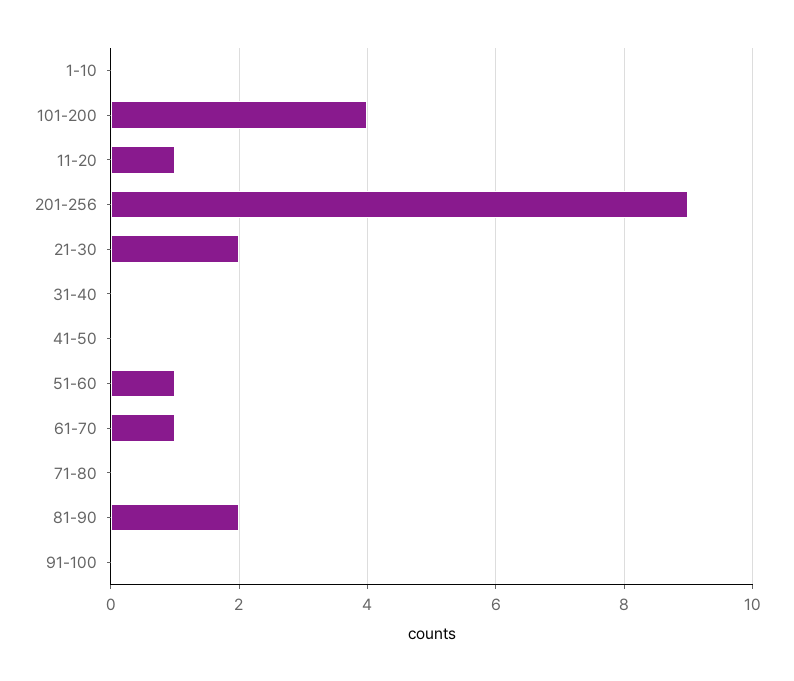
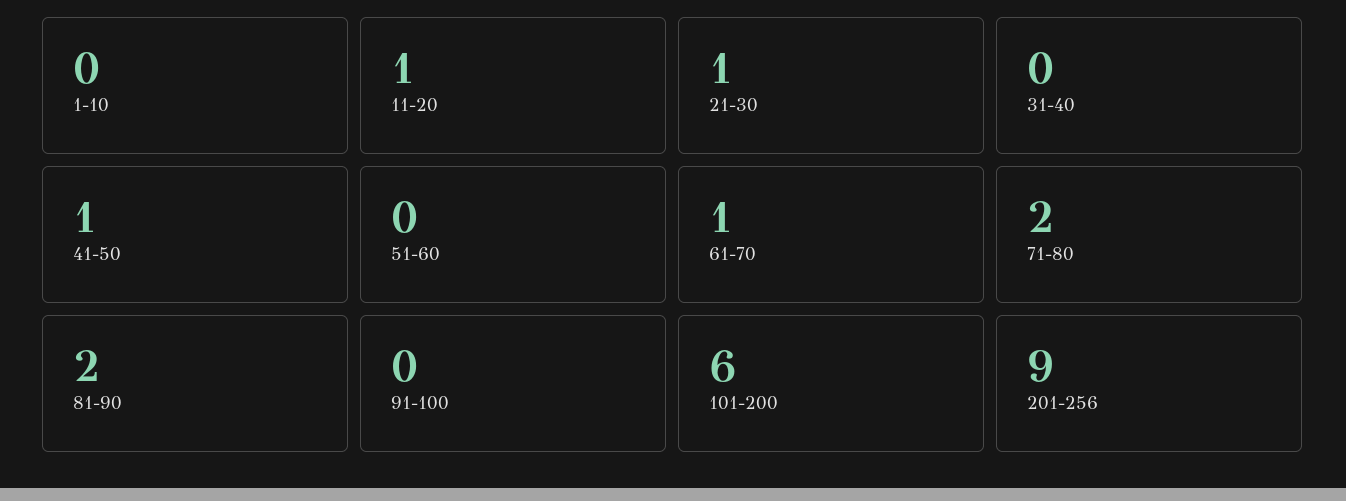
  {
    "1-10": 0,
-   "101-200": 4,
+   "101-200": 6,
    "11-20": 1,
    "201-256": 9,
-   "21-30": 2,
+   "21-30": 1,
    "31-40": 0,
-   "41-50": 0,
+   "41-50": 1,
-   "51-60": 1,
+   "51-60": 0,
    "61-70": 1,
-   "71-80": 0,
+   "71-80": 2,
    "81-90": 2,
    "91-100": 0
  }

